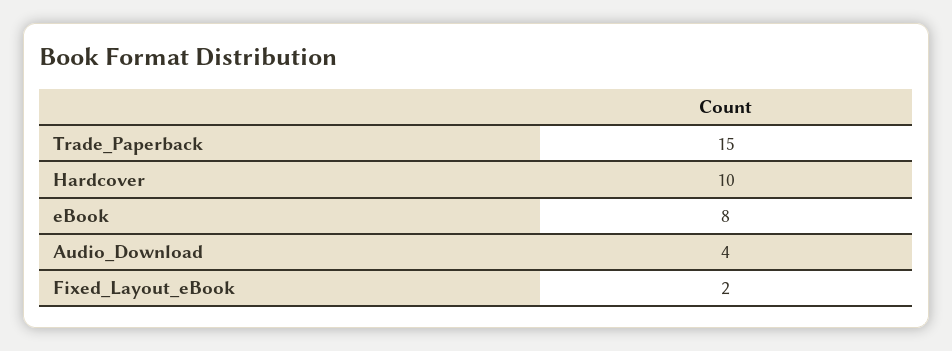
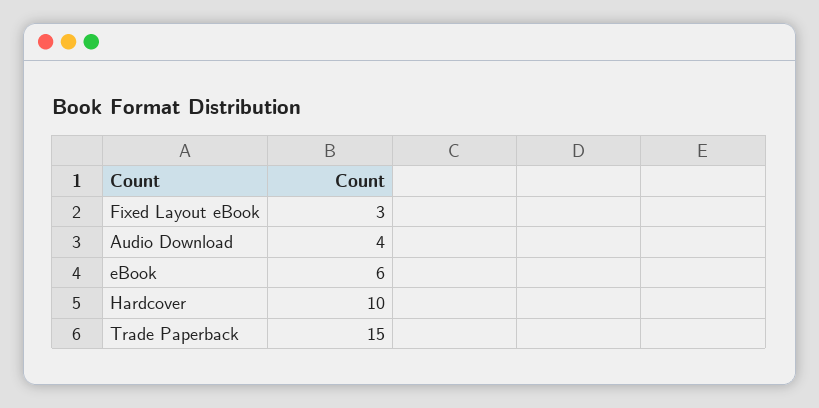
  {
    "Trade_Paperback": 15,
    "Hardcover": 10,
-   "eBook": 8,
+   "eBook": 6,
    "Audio_Download": 4,
-   "Fixed_Layout_eBook": 2
+   "Fixed_Layout_eBook": 3
  }

